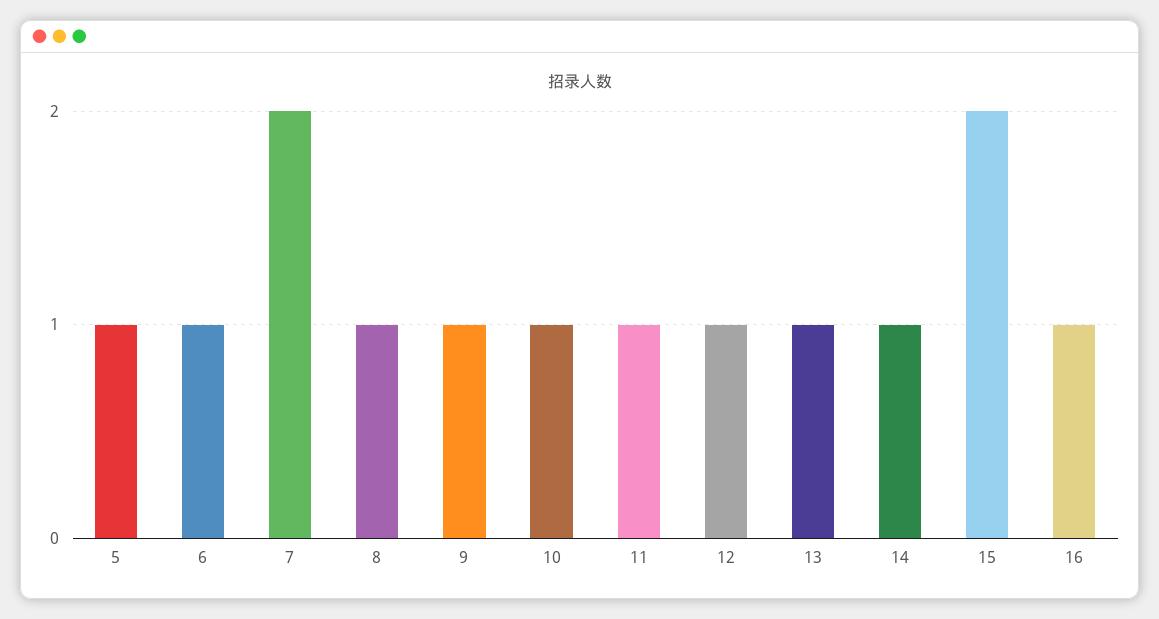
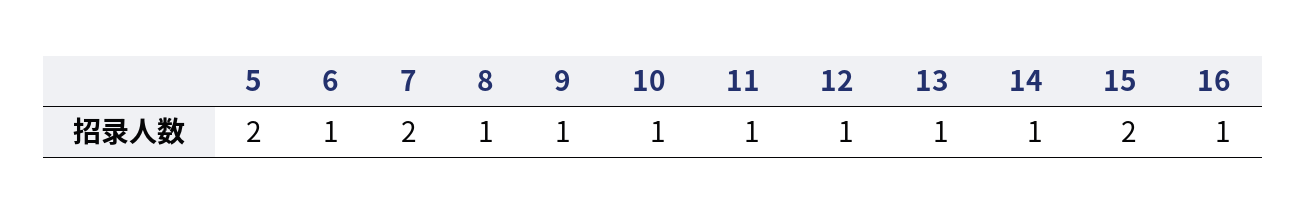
  {
-   "5": 1,
+   "5": 2,
    "6": 1,
    "7": 2,
    "8": 1,
    "9": 1,
    "10": 1,
    "11": 1,
    "12": 1,
    "13": 1,
    "14": 1,
    "15": 2,
    "16": 1
  }

